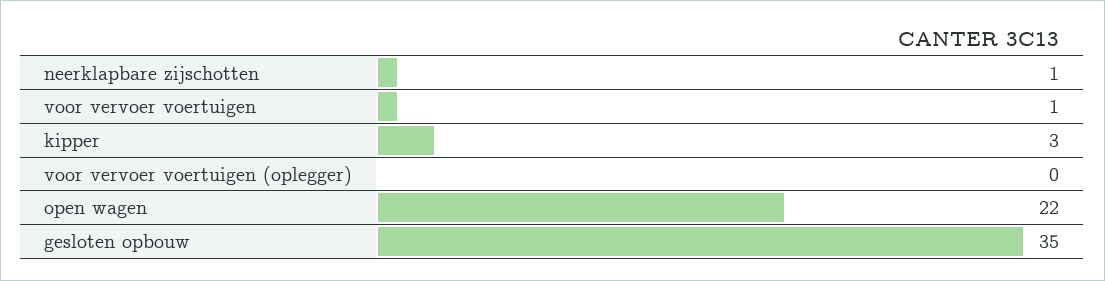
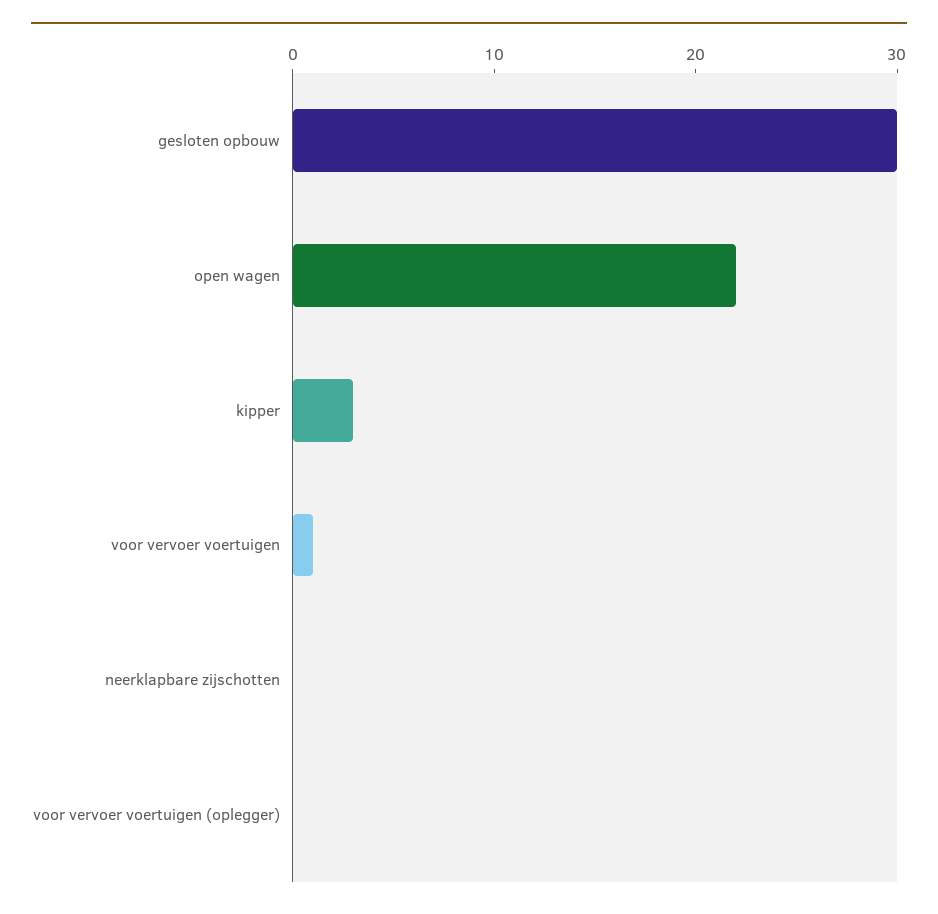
  {
-   "neerklapbare zijschotten": 1,
+   "neerklapbare zijschotten": 0,
    "voor vervoer voertuigen": 1,
    "kipper": 3,
    "voor vervoer voertuigen (oplegger)": 0,
    "open wagen": 22,
-   "gesloten opbouw": 35
+   "gesloten opbouw": 30
  }

